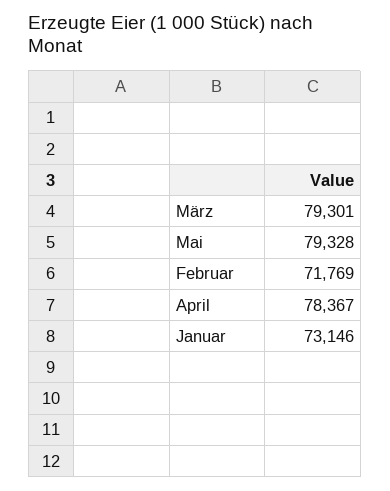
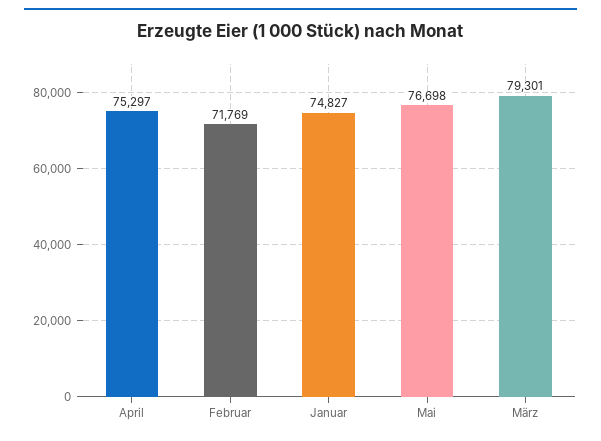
  {
    "März": 79301,
-   "Mai": 79328,
+   "Mai": 76698,
    "Februar": 71769,
-   "April": 78367,
+   "April": 75297,
-   "Januar": 73146
+   "Januar": 74827
  }

